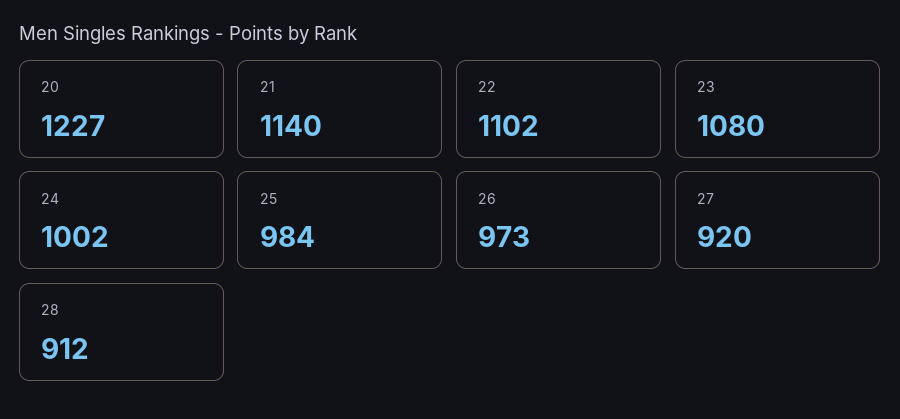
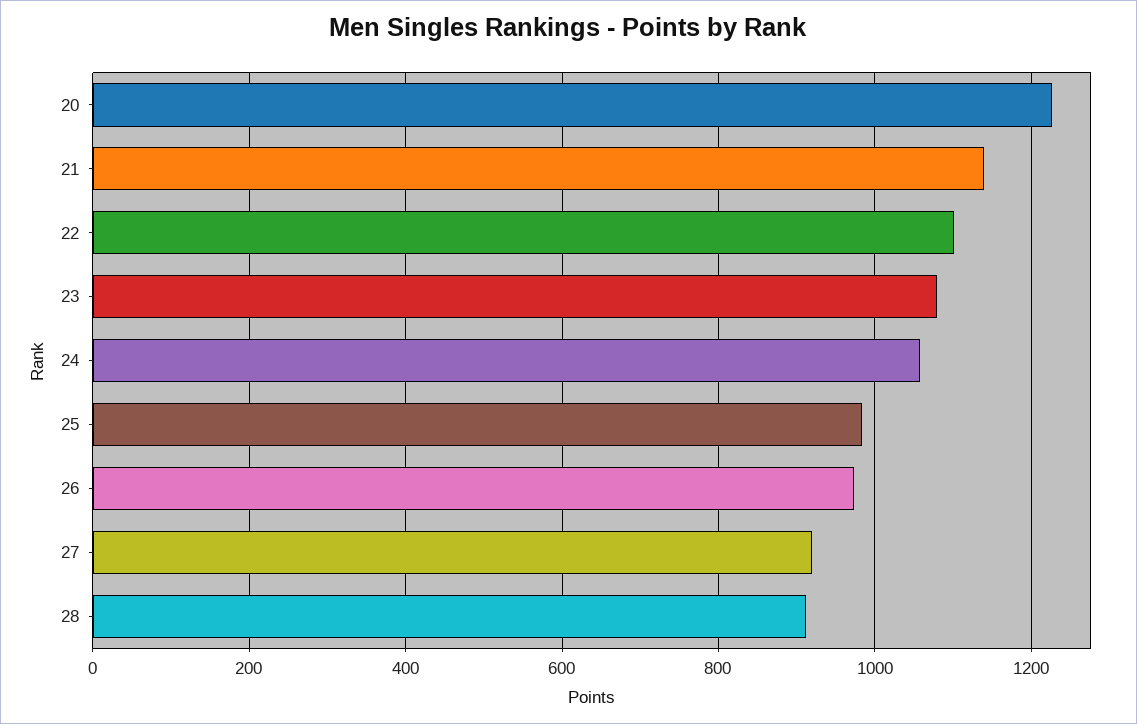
  {
    "20": 1227,
    "21": 1140,
    "22": 1102,
    "23": 1080,
-   "24": 1002,
+   "24": 1060,
    "25": 984,
    "26": 973,
    "27": 920,
    "28": 912
  }

